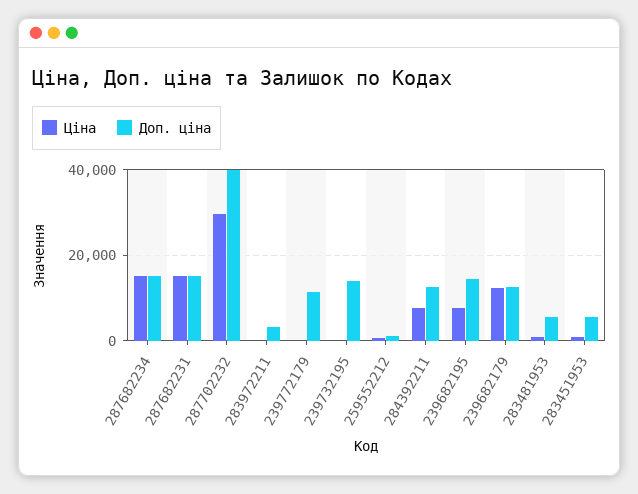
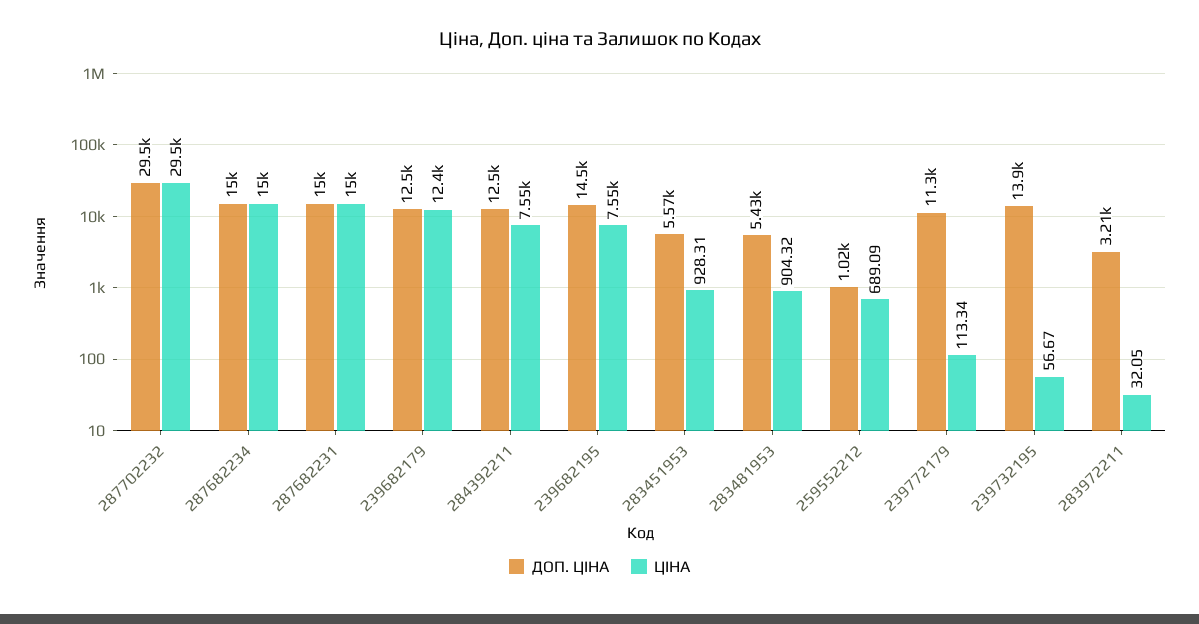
  {
    "Ціна": {
      "287682234": 15000,
      "287682231": 15000,
      "287702232": 29500,
      "283972211": 32.05,
      "239772179": 113.34,
      "239732195": 56.67,
      "259552212": 689.09,
      "284392211": 7550,
      "239682195": 7550,
      "239682179": 12400,
      "283481953": 904.32,
      "283451953": 928.31
    },
    "Доп. ціна": {
      "287682234": 15000,
      "287682231": 15000,
-     "287702232": 40000,
+     "287702232": 29500,
      "283972211": 3210,
      "239772179": 11300,
      "239732195": 13900,
      "259552212": 1020,
      "284392211": 12500,
      "239682195": 14500,
      "239682179": 12500,
      "283481953": 5430,
      "283451953": 5570
    }
  }

